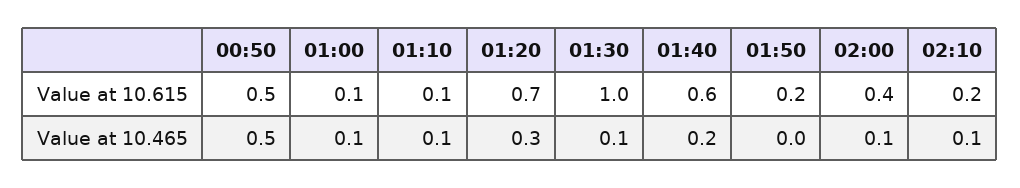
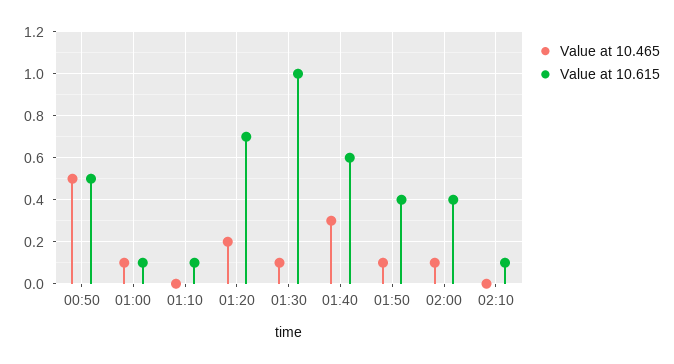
  {
    "Value at 10.615": {
      "00:50": 0.5,
      "01:00": 0.1,
      "01:10": 0.1,
      "01:20": 0.7,
      "01:30": 1,
      "01:40": 0.6,
-     "01:50": 0.2,
+     "01:50": 0.4,
      "02:00": 0.4,
-     "02:10": 0.2
+     "02:10": 0.1
    },
    "Value at 10.465": {
      "00:50": 0.5,
      "01:00": 0.1,
-     "01:10": 0.1,
+     "01:10": 0,
-     "01:20": 0.3,
+     "01:20": 0.2,
      "01:30": 0.1,
-     "01:40": 0.2,
+     "01:40": 0.3,
-     "01:50": 0,
+     "01:50": 0.1,
      "02:00": 0.1,
-     "02:10": 0.1
+     "02:10": 0
    }
  }

